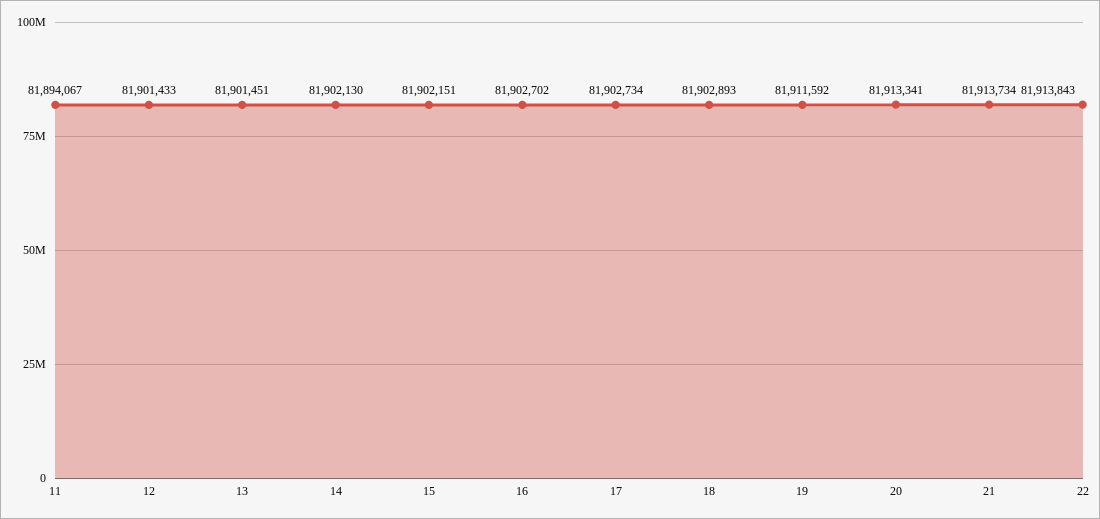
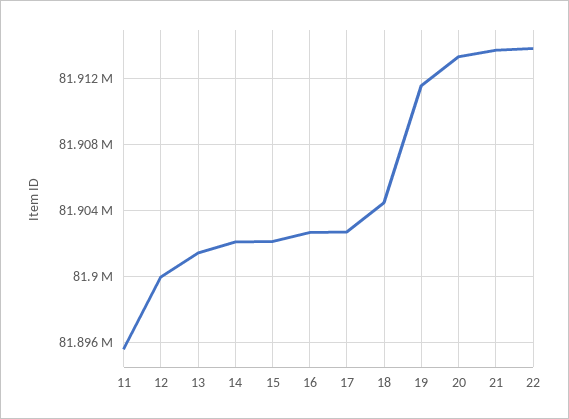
  {
-   "11": 81894067,
+   "11": 81895500,
-   "12": 81901433,
+   "12": 81900000,
    "13": 81901451,
    "14": 81902130,
    "15": 81902151,
    "16": 81902702,
    "17": 81902734,
-   "18": 81902893,
+   "18": 81904500,
    "19": 81911592,
    "20": 81913341,
    "21": 81913734,
    "22": 81913843
  }

